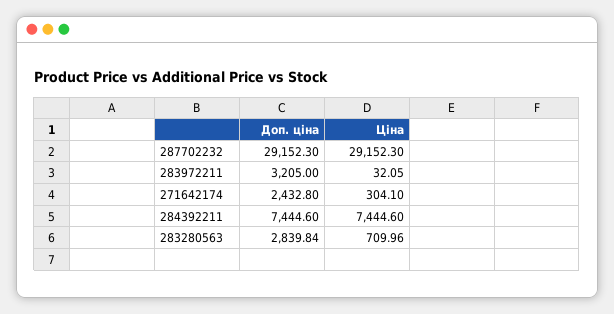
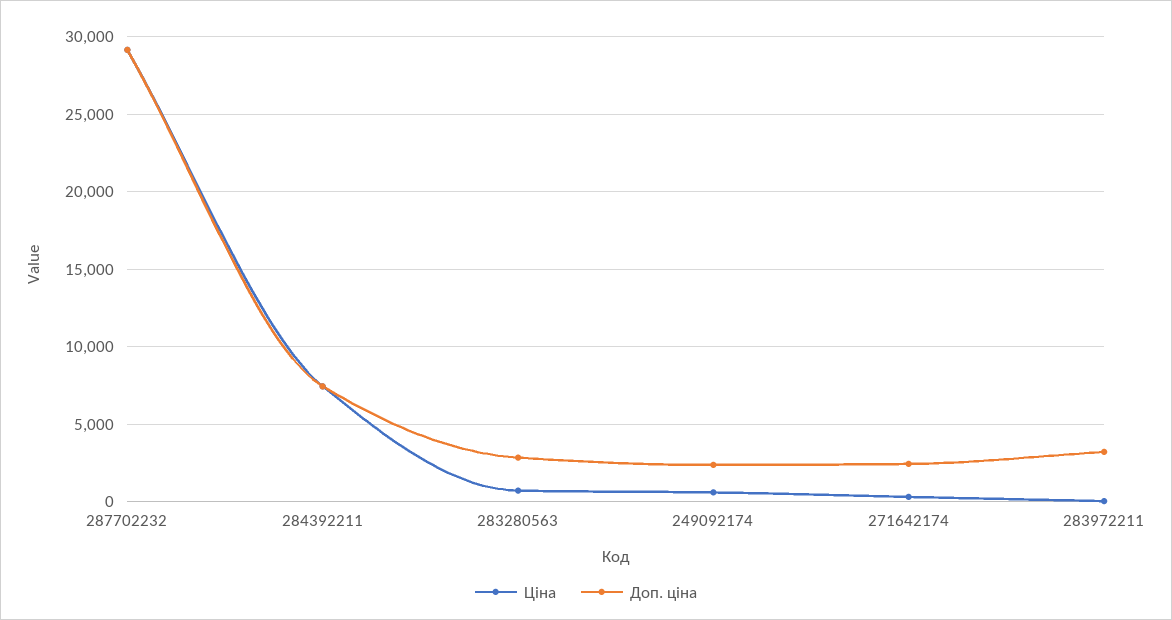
  {
    "Доп. ціна": {
      "287702232": 29152.3,
      "283972211": 3205,
      "271642174": 2432.8,
      "284392211": 7444.6,
-     "283280563": 2839.84
+     "283280563": 2839.84,
+     "249092174": 2500
    },
    "Ціна": {
      "287702232": 29152.3,
      "283972211": 32.05,
      "271642174": 304.1,
      "284392211": 7444.6,
-     "283280563": 709.96
+     "283280563": 709.96,
+     "249092174": 500
    }
  }

